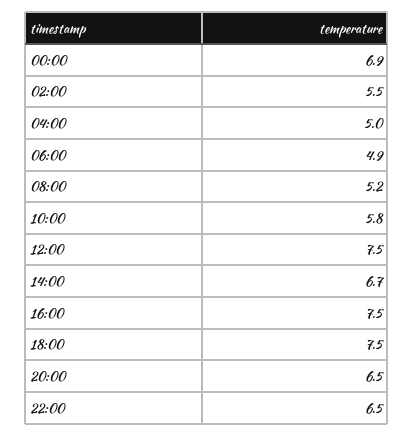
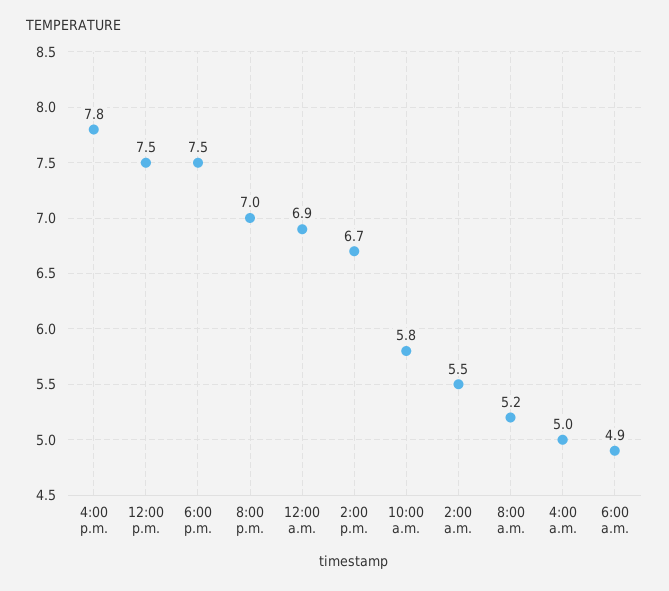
  {
    "00:00": 6.9,
    "02:00": 5.5,
    "04:00": 5,
    "06:00": 4.9,
    "08:00": 5.2,
    "10:00": 5.8,
    "12:00": 7.5,
    "14:00": 6.7,
-   "16:00": 7.5,
+   "16:00": 7.8,
    "18:00": 7.5,
-   "20:00": 6.5,
+   "20:00": 7
-   "22:00": 6.5
  }

